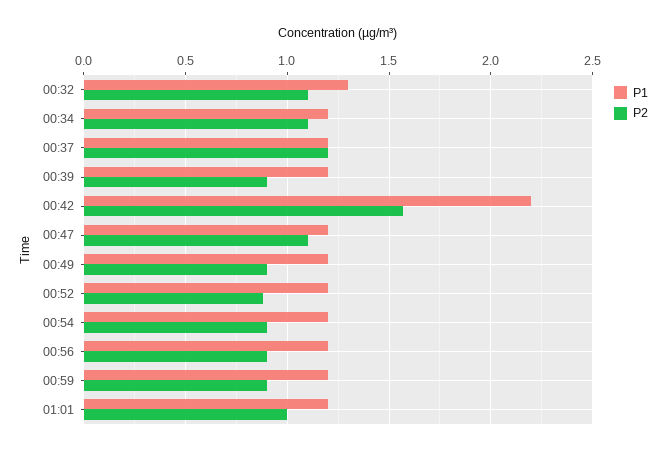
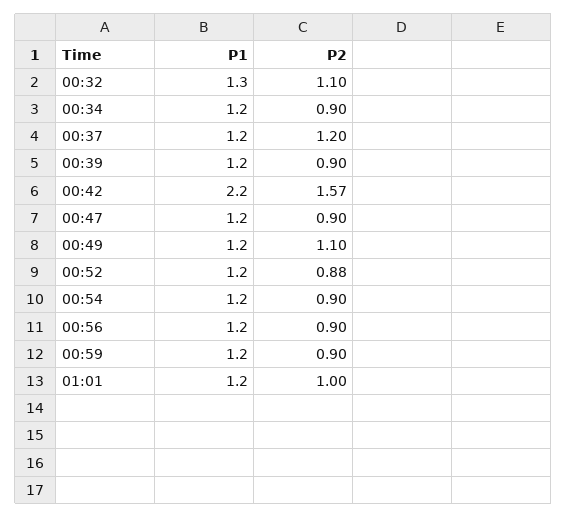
  {
    "P1": {
      "00:32": 1.3,
      "00:34": 1.2,
      "00:37": 1.2,
      "00:39": 1.2,
      "00:42": 2.2,
      "00:47": 1.2,
      "00:49": 1.2,
      "00:52": 1.2,
      "00:54": 1.2,
      "00:56": 1.2,
      "00:59": 1.2,
      "01:01": 1.2
    },
    "P2": {
      "00:32": 1.1,
-     "00:34": 1.1,
+     "00:34": 0.9,
      "00:37": 1.2,
      "00:39": 0.9,
      "00:42": 1.57,
-     "00:47": 1.1,
+     "00:47": 0.9,
-     "00:49": 0.9,
+     "00:49": 1.1,
      "00:52": 0.88,
      "00:54": 0.9,
      "00:56": 0.9,
      "00:59": 0.9,
      "01:01": 1
    }
  }

